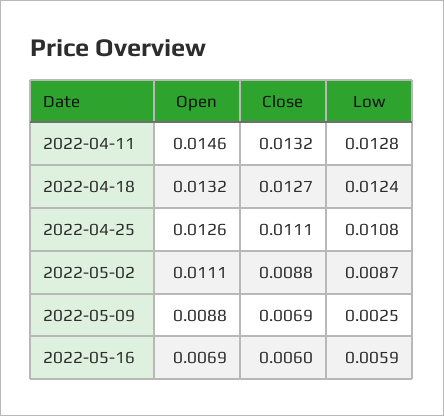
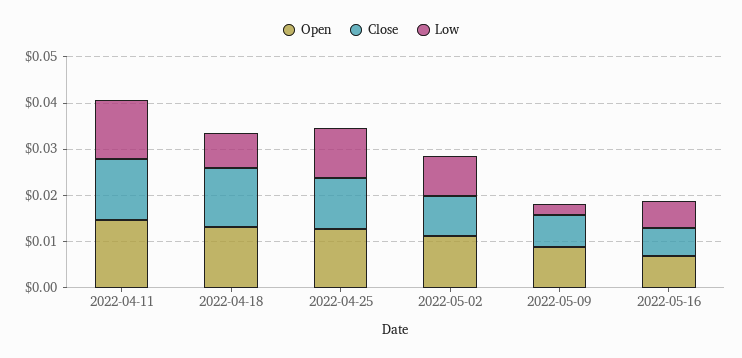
  {
    "Open": {
      "2022-04-11": 0.0146,
      "2022-04-18": 0.0132,
      "2022-04-25": 0.0126,
      "2022-05-02": 0.0111,
      "2022-05-09": 0.0088,
      "2022-05-16": 0.0069
    },
    "Close": {
      "2022-04-11": 0.0132,
      "2022-04-18": 0.0127,
      "2022-04-25": 0.0111,
      "2022-05-02": 0.0088,
      "2022-05-09": 0.0069,
      "2022-05-16": 0.006
    },
    "Low": {
      "2022-04-11": 0.0128,
-     "2022-04-18": 0.0124,
+     "2022-04-18": 0.008,
      "2022-04-25": 0.0108,
      "2022-05-02": 0.0087,
      "2022-05-09": 0.0025,
      "2022-05-16": 0.0059
    }
  }

